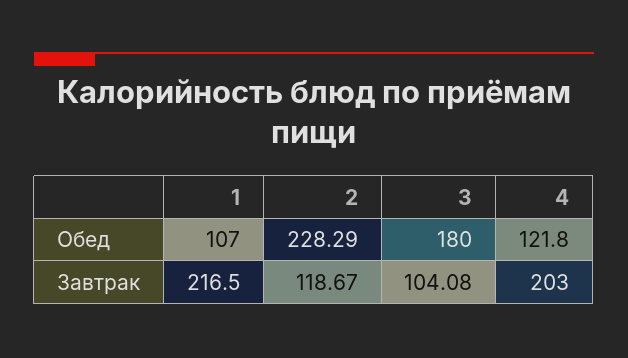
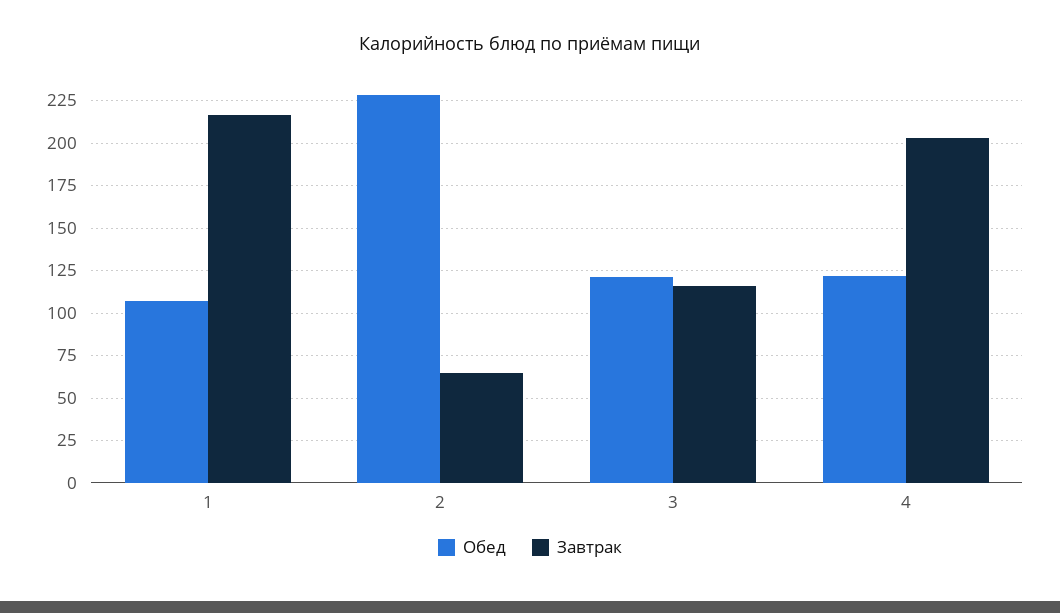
  {
    "Обед": {
      "1": 107,
      "2": 228.29,
-     "3": 180,
+     "3": 120,
      "4": 121.8
    },
    "Завтрак": {
      "1": 216.5,
-     "2": 118.67,
+     "2": 65,
-     "3": 104.08,
+     "3": 115,
      "4": 203
    }
  }

